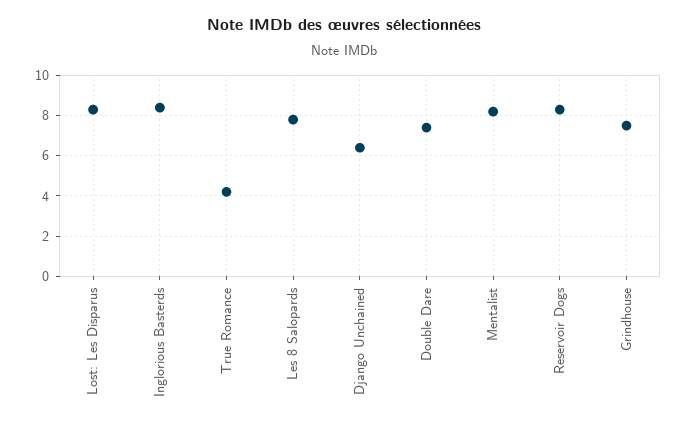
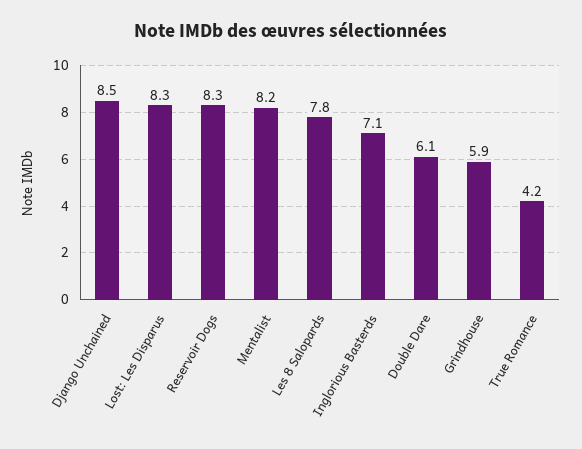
  {
    "Lost: Les Disparus": 8.3,
-   "Inglorious Basterds": 8.5,
+   "Inglorious Basterds": 7.1,
    "True Romance": 4.2,
    "Les 8 Salopards": 7.8,
-   "Django Unchained": 6.5,
+   "Django Unchained": 8.5,
-   "Double Dare": 7.5,
+   "Double Dare": 6.1,
    "Mentalist": 8.2,
    "Reservoir Dogs": 8.3,
-   "Grindhouse": 7.5
+   "Grindhouse": 5.9
  }

